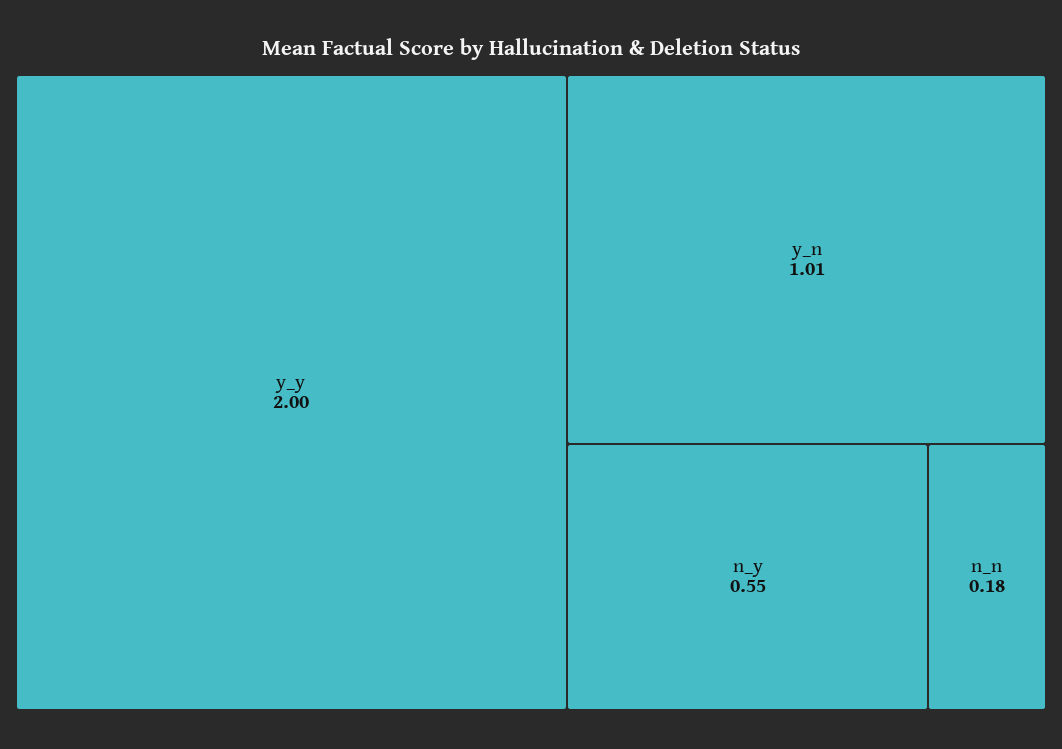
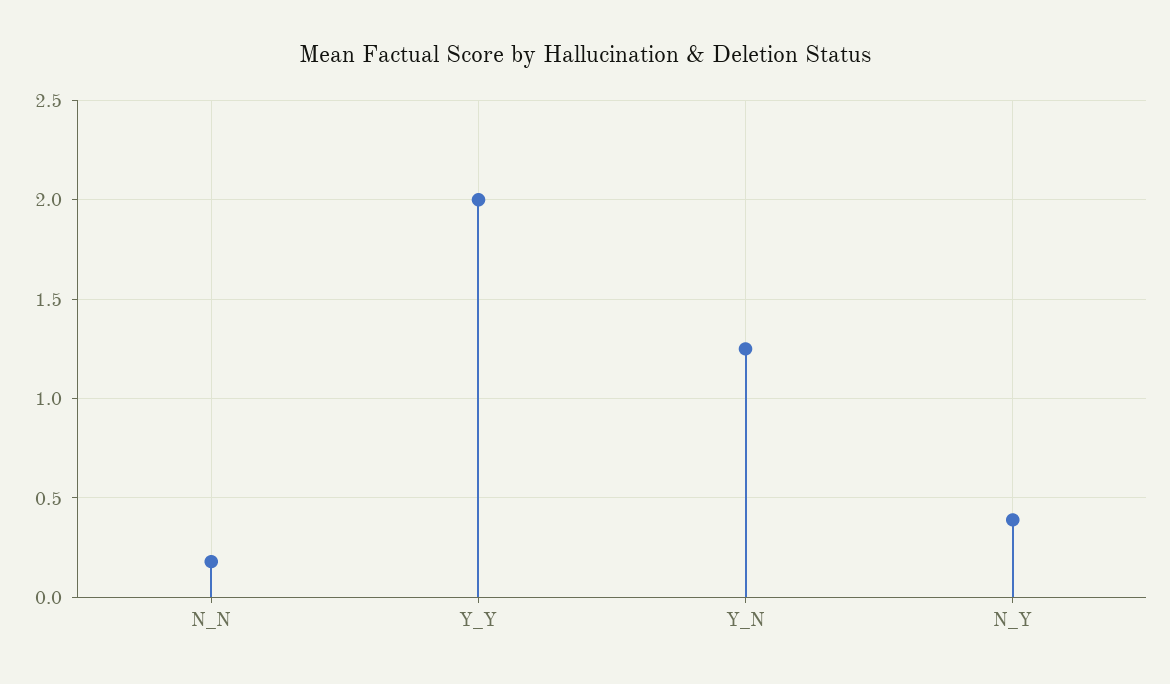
  {
    "y_y": 2,
-   "y_n": 1.01,
+   "y_n": 1.25,
-   "n_y": 0.55,
+   "n_y": 0.4,
    "n_n": 0.18
  }

